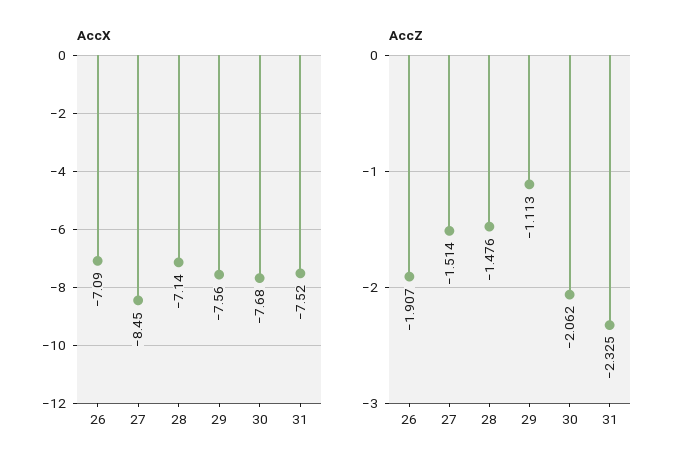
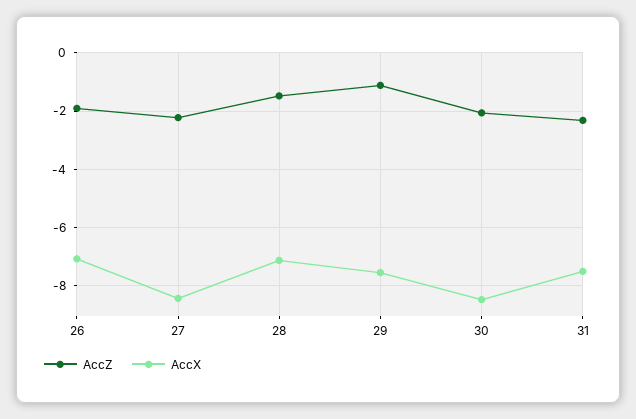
  {
    "AccX": {
      "26": -7.09,
      "27": -8.45,
      "28": -7.14,
      "29": -7.56,
-     "30": -7.68,
+     "30": -8.5,
      "31": -7.52
    },
    "AccZ": {
      "26": -1.907,
-     "27": -1.514,
+     "27": -2.25,
      "28": -1.476,
      "29": -1.113,
      "30": -2.062,
      "31": -2.325
    }
  }

